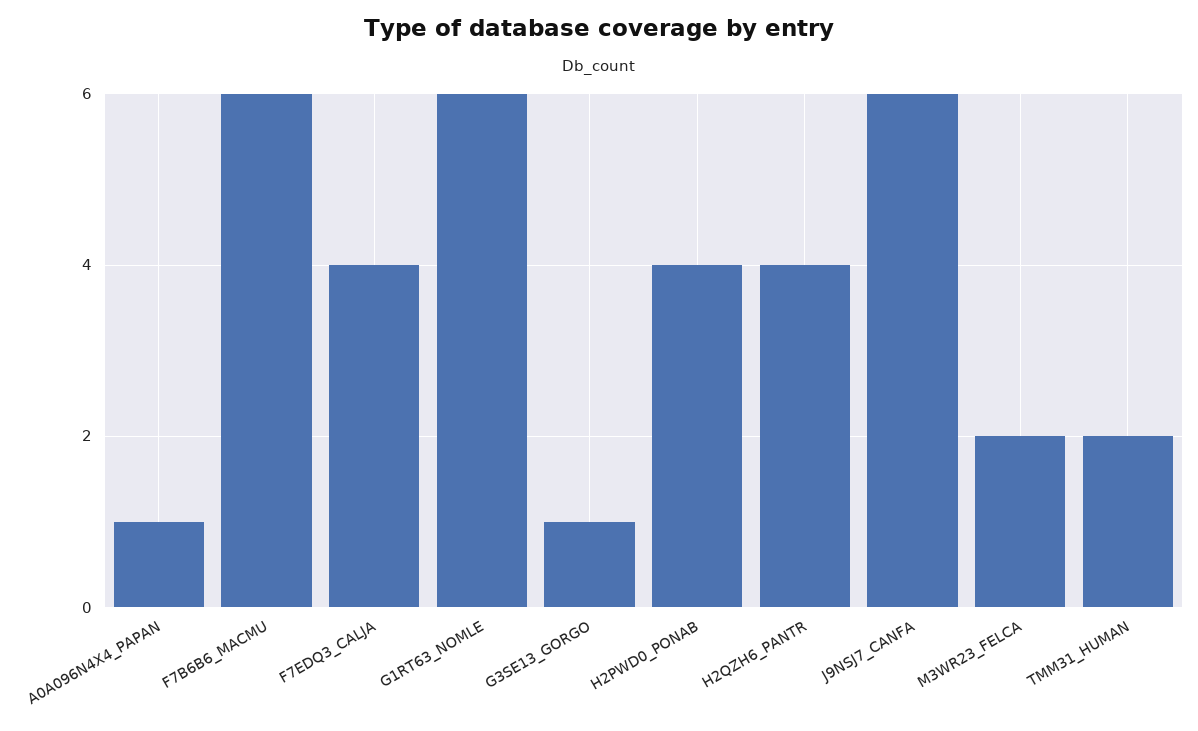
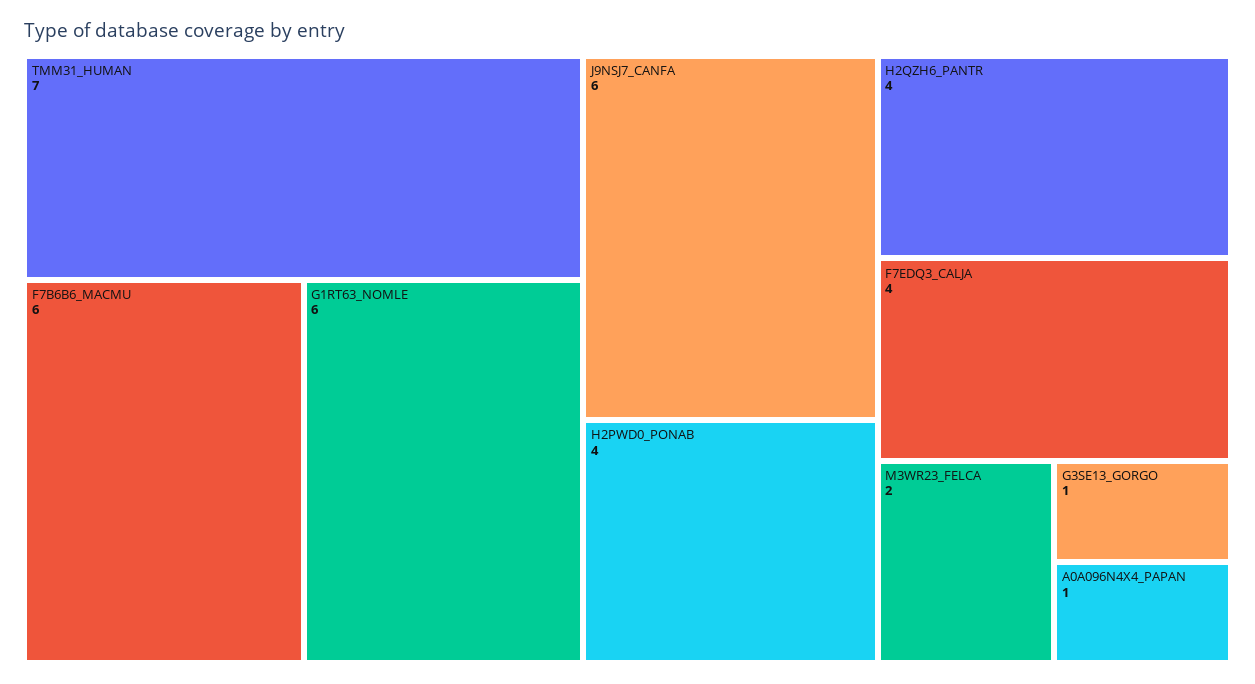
  {
    "A0A096N4X4_PAPAN": 1,
    "F7B6B6_MACMU": 6,
    "F7EDQ3_CALJA": 4,
    "G1RT63_NOMLE": 6,
    "G3SE13_GORGO": 1,
    "H2PWD0_PONAB": 4,
    "H2QZH6_PANTR": 4,
    "J9NSJ7_CANFA": 6,
    "M3WR23_FELCA": 2,
-   "TMM31_HUMAN": 2
+   "TMM31_HUMAN": 7
  }

